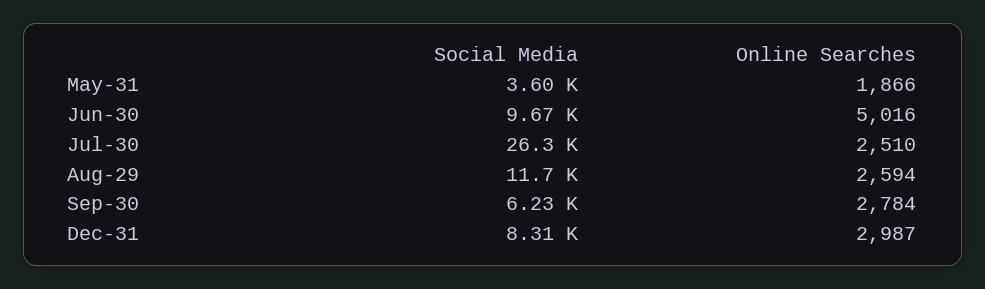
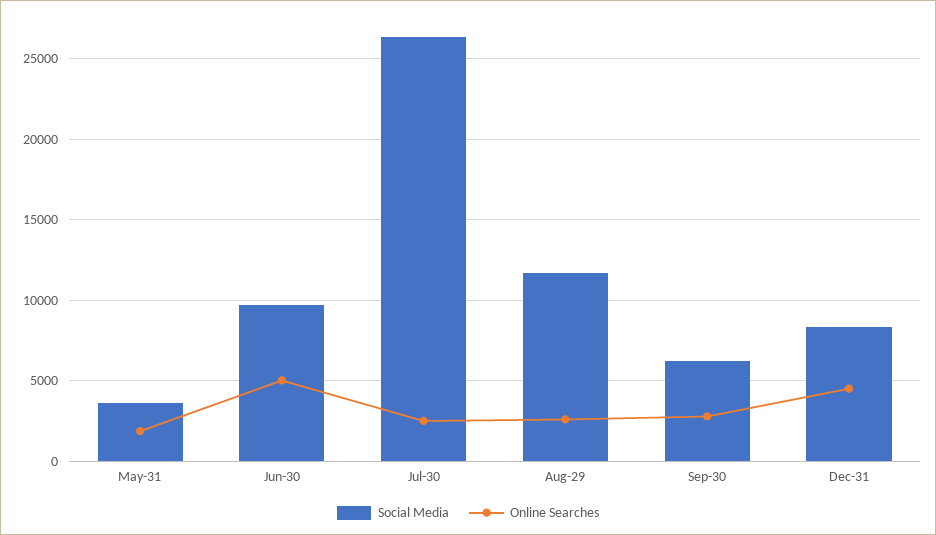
  {
    "Social Media": {
      "May-31": 3600,
      "Jun-30": 9670,
      "Jul-30": 26300,
      "Aug-29": 11700,
      "Sep-30": 6230,
      "Dec-31": 8310
    },
    "Online Searches": {
      "May-31": 1866,
      "Jun-30": 5016,
      "Jul-30": 2510,
      "Aug-29": 2594,
      "Sep-30": 2784,
-     "Dec-31": 2987
+     "Dec-31": 4500
    }
  }

